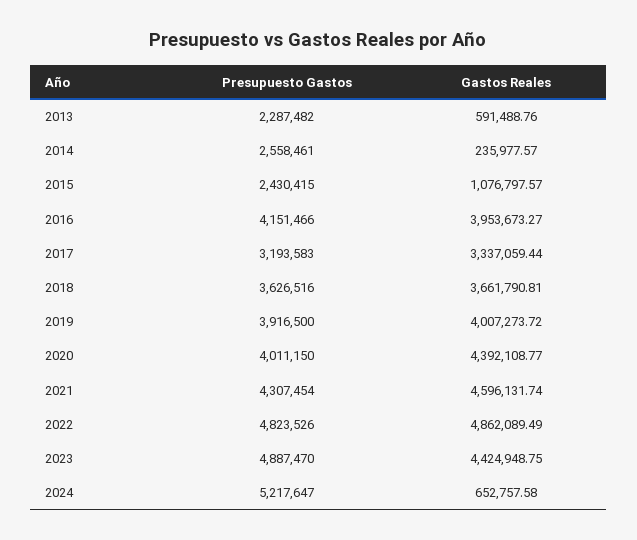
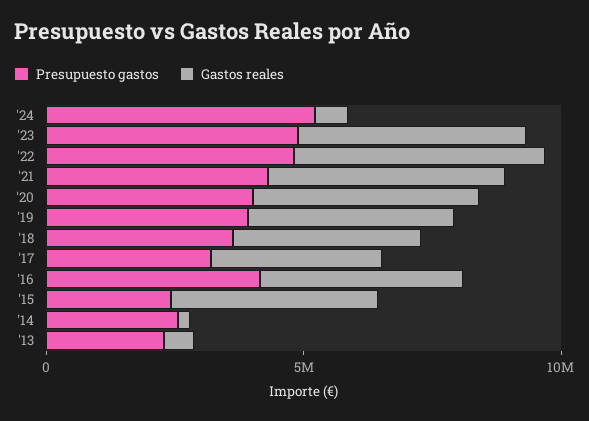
  {
    "Presupuesto Gastos": {
      "2013": 2287482,
      "2014": 2558461,
      "2015": 2430415,
      "2016": 4151466,
      "2017": 3193583,
      "2018": 3626516,
      "2019": 3916500,
      "2020": 4011150,
      "2021": 4307454,
      "2022": 4823526,
      "2023": 4887470,
      "2024": 5217647
    },
    "Gastos Reales": {
      "2013": 591488.76,
      "2014": 235977.57,
-     "2015": 1076797.57,
+     "2015": 4000000,
      "2016": 3953673.27,
      "2017": 3337059.44,
      "2018": 3661790.81,
      "2019": 4007273.72,
      "2020": 4392108.77,
      "2021": 4596131.74,
      "2022": 4862089.49,
      "2023": 4424948.75,
      "2024": 652757.58
    }
  }

